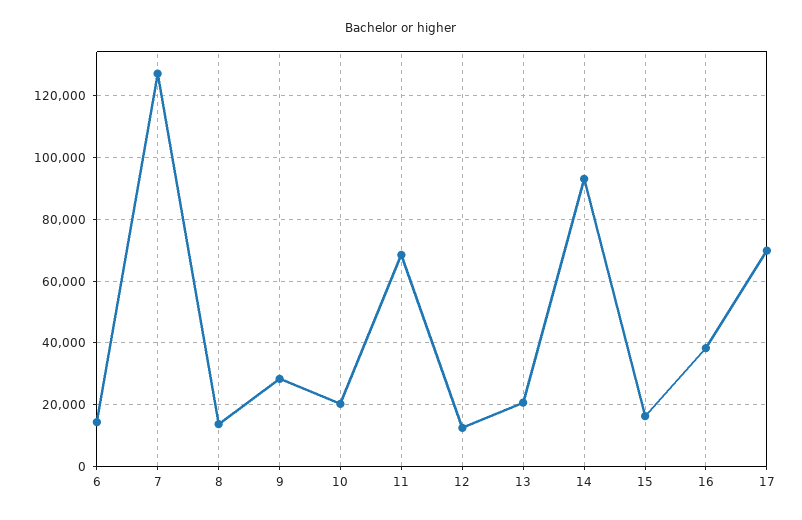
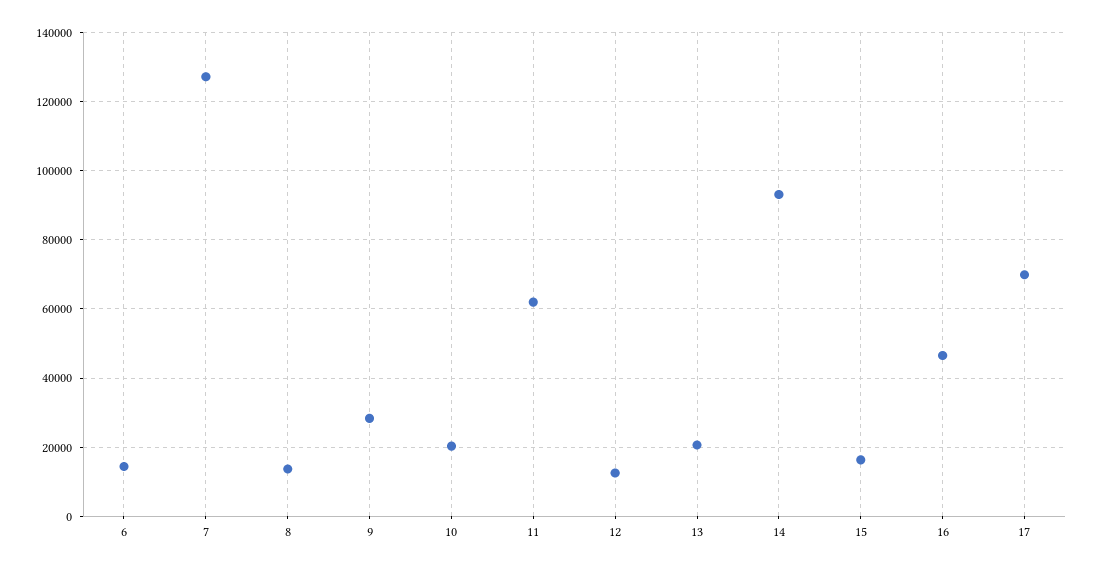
  {
    "6": 14000,
    "7": 128000,
    "8": 14000,
    "9": 28000,
    "10": 20000,
-   "11": 68000,
+   "11": 62000,
    "12": 12000,
    "13": 20000,
    "14": 94000,
    "15": 16000,
-   "16": 38000,
+   "16": 46000,
    "17": 70000
  }

